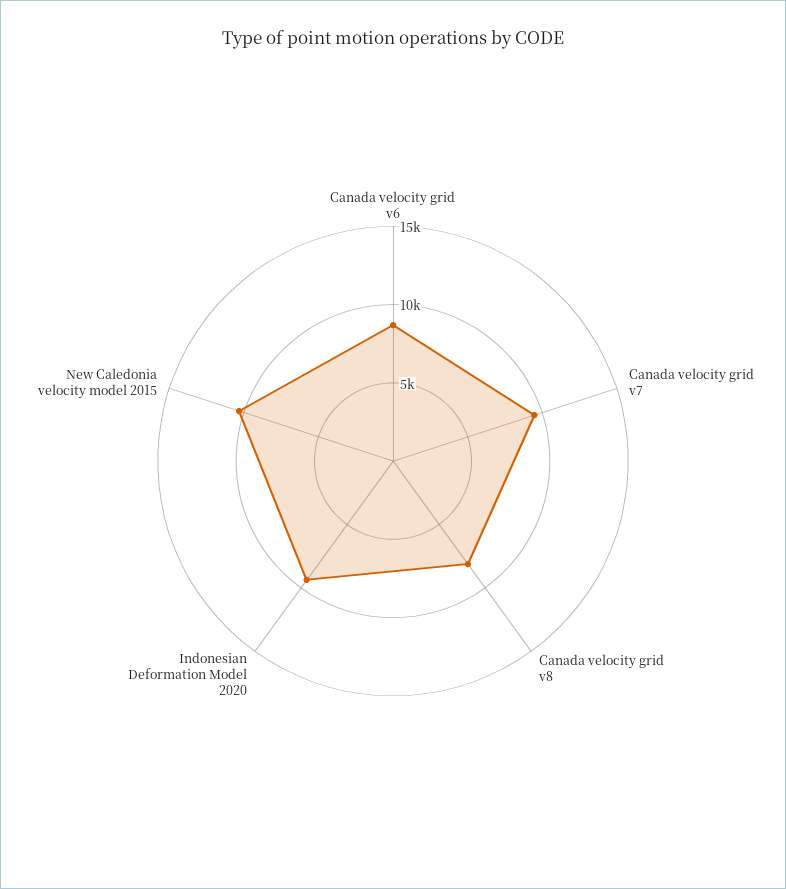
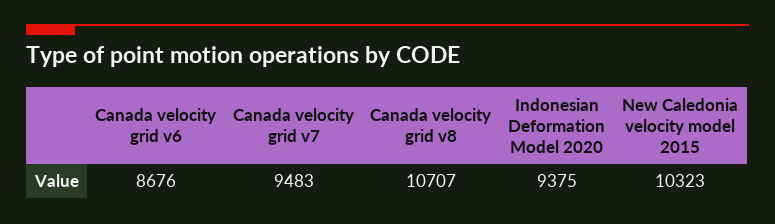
  {
    "Canada velocity grid v6": 8676,
    "Canada velocity grid v7": 9483,
-   "Canada velocity grid v8": 8000,
+   "Canada velocity grid v8": 10707,
    "Indonesian Deformation Model 2020": 9375,
    "New Caledonia velocity model 2015": 10323
  }

